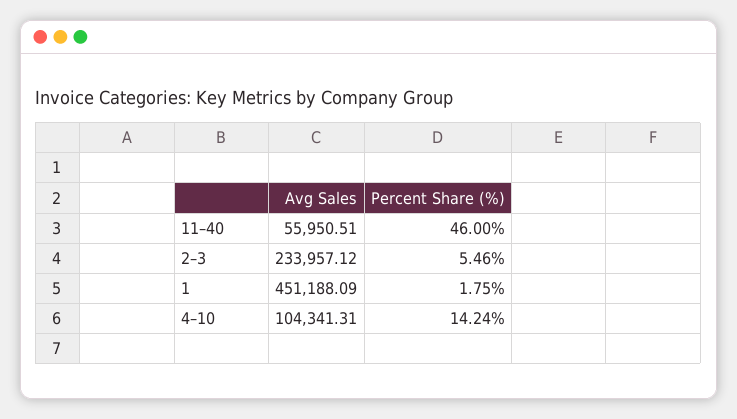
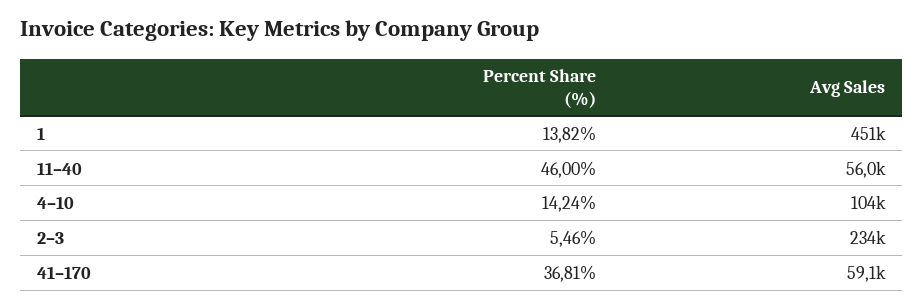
  {
    "Avg Sales": {
      "11–40": 55950.51,
      "2–3": 233957.12,
      "1": 451188.09,
-     "4–10": 104341.31
+     "4–10": 104341.31,
+     "41–170": 59100
    },
    "Percent Share (%)": {
      "11–40": 46,
      "2–3": 5.46,
-     "1": 1.75,
+     "1": 13.82,
-     "4–10": 14.24
+     "4–10": 14.24,
+     "41–170": 36.81
    }
  }

